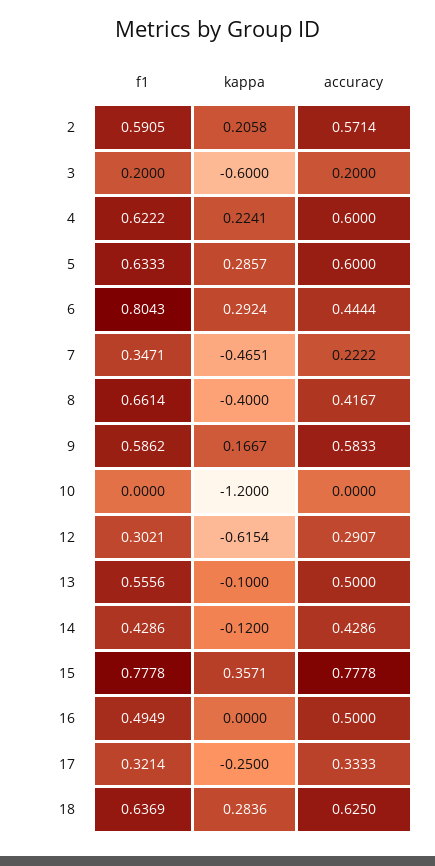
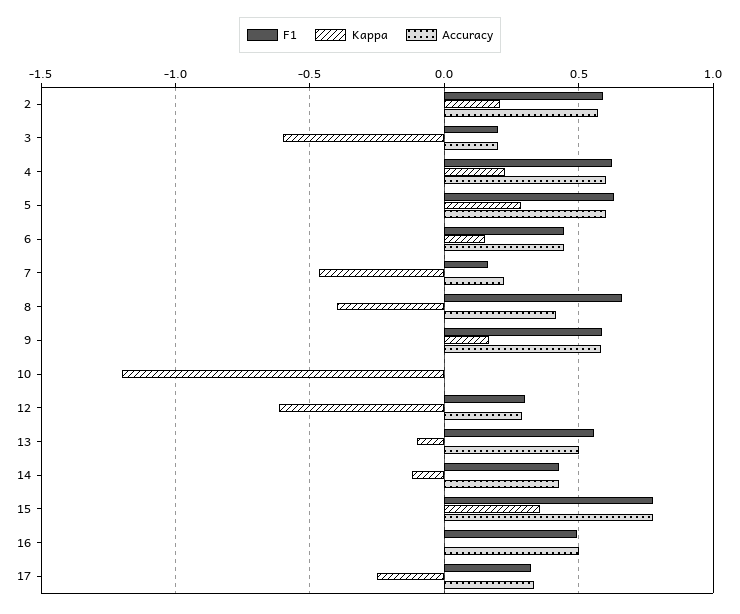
  {
    "f1": {
      "2": 0.5905,
      "3": 0.2,
      "4": 0.6222,
      "5": 0.6333,
-     "6": 0.8043,
+     "6": 0.45,
-     "7": 0.3471,
+     "7": 0.15,
      "8": 0.6614,
      "9": 0.5862,
      "10": 0,
      "12": 0.3021,
      "13": 0.5556,
      "14": 0.4286,
      "15": 0.7778,
      "16": 0.4949,
-     "17": 0.3214,
+     "17": 0.3214
-     "18": 0.6369
    },
    "kappa": {
      "2": 0.2058,
      "3": -0.6,
      "4": 0.2241,
      "5": 0.2857,
-     "6": 0.2924,
+     "6": 0.15,
      "7": -0.4651,
      "8": -0.4,
      "9": 0.1667,
      "10": -1.2,
      "12": -0.6154,
      "13": -0.1,
      "14": -0.12,
      "15": 0.3571,
      "16": 0,
-     "17": -0.25,
+     "17": -0.25
-     "18": 0.2836
    },
    "accuracy": {
      "2": 0.5714,
      "3": 0.2,
      "4": 0.6,
      "5": 0.6,
      "6": 0.4444,
      "7": 0.2222,
      "8": 0.4167,
      "9": 0.5833,
      "10": 0,
      "12": 0.2907,
      "13": 0.5,
      "14": 0.4286,
      "15": 0.7778,
      "16": 0.5,
-     "17": 0.3333,
+     "17": 0.3333
-     "18": 0.625
    }
  }

